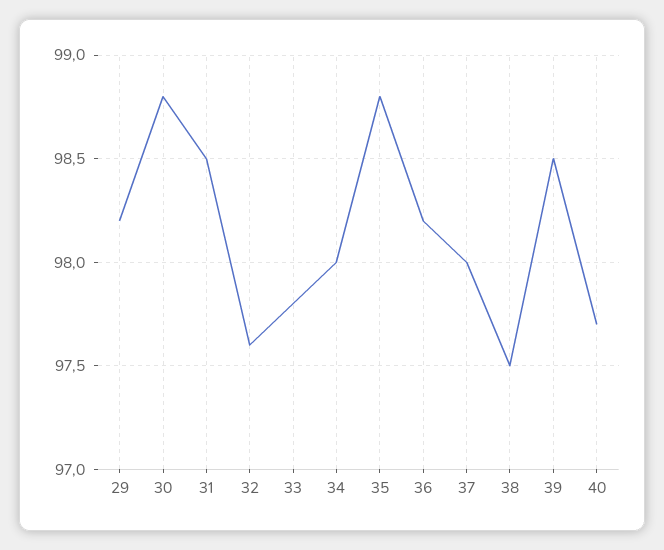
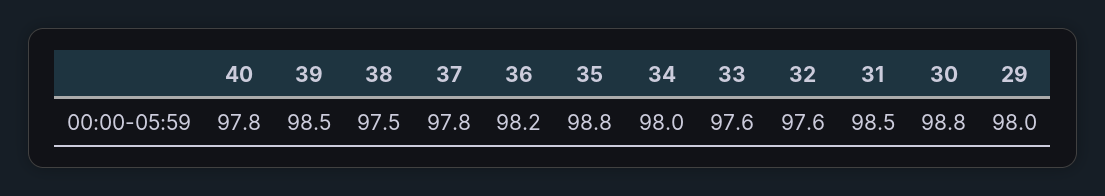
  {
-   "29": 98.2,
+   "29": 98,
    "30": 98.8,
    "31": 98.5,
    "32": 97.6,
-   "33": 97.8,
+   "33": 97.6,
    "34": 98,
    "35": 98.8,
    "36": 98.2,
-   "37": 98,
+   "37": 97.8,
    "38": 97.5,
    "39": 98.5,
-   "40": 97.7
+   "40": 97.8
  }

